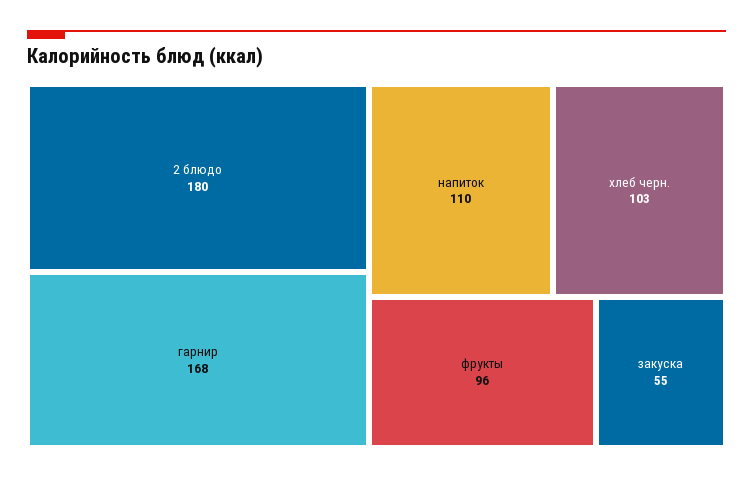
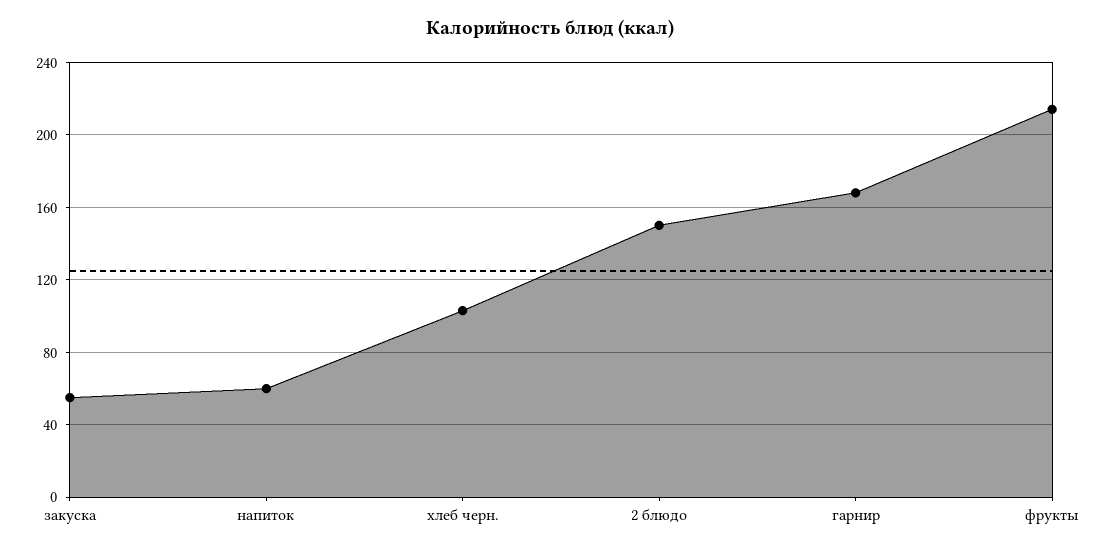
  {
-   "2 блюдо": 180,
+   "2 блюдо": 150,
    "гарнир": 168,
-   "напиток": 110,
+   "напиток": 60,
    "хлеб черн.": 103,
-   "фрукты": 96,
+   "фрукты": 215,
    "закуска": 55
  }

